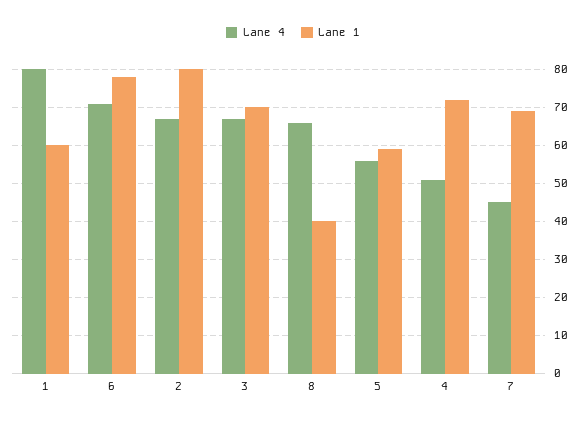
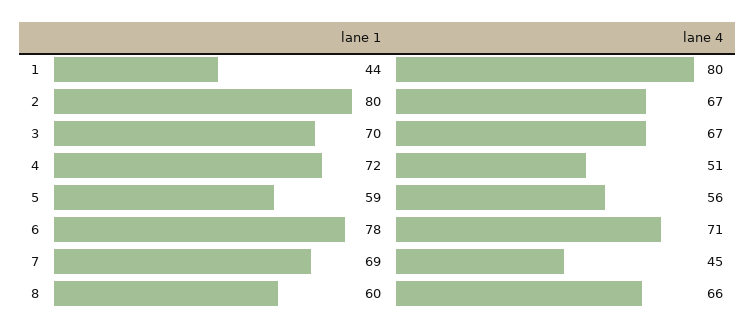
  {
    "Lane 4": {
      "1": 80,
      "6": 71,
      "2": 67,
      "3": 67,
      "8": 66,
      "5": 56,
      "4": 51,
      "7": 45
    },
    "Lane 1": {
-     "1": 60,
+     "1": 44,
      "6": 78,
      "2": 80,
      "3": 70,
-     "8": 40,
+     "8": 60,
      "5": 59,
      "4": 72,
      "7": 69
    }
  }

